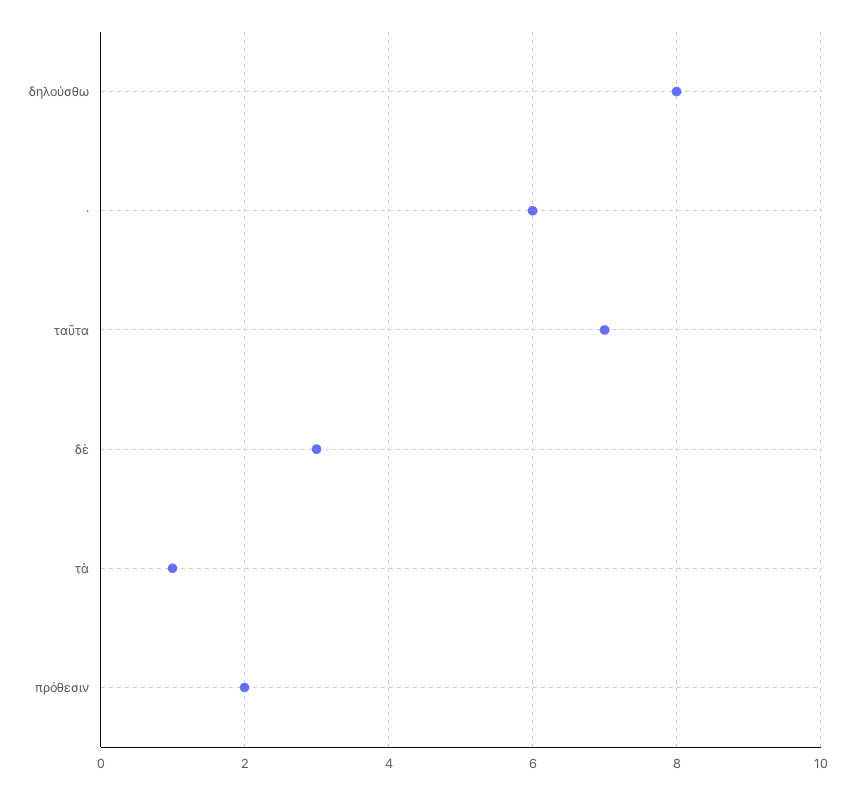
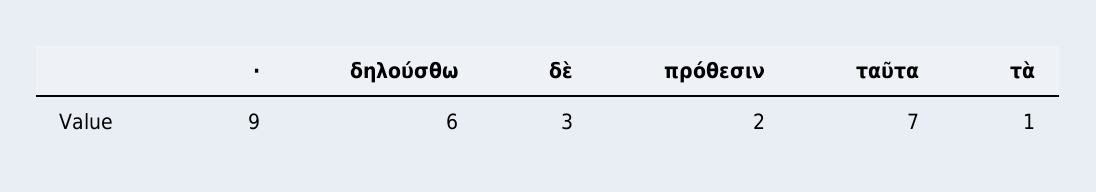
  {
-   "δηλούσθω": 8,
+   "δηλούσθω": 6,
-   "·": 6,
+   "·": 9,
    "ταῦτα": 7,
    "δὲ": 3,
    "τὰ": 1,
    "πρόθεσιν": 2
  }

